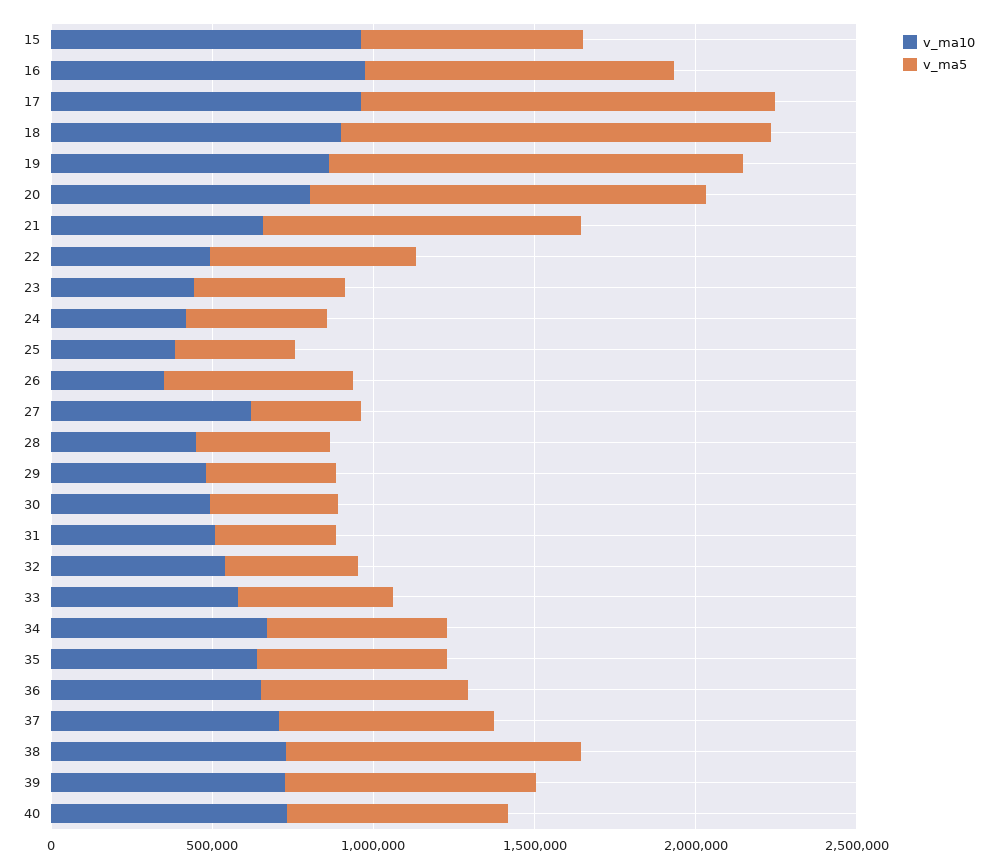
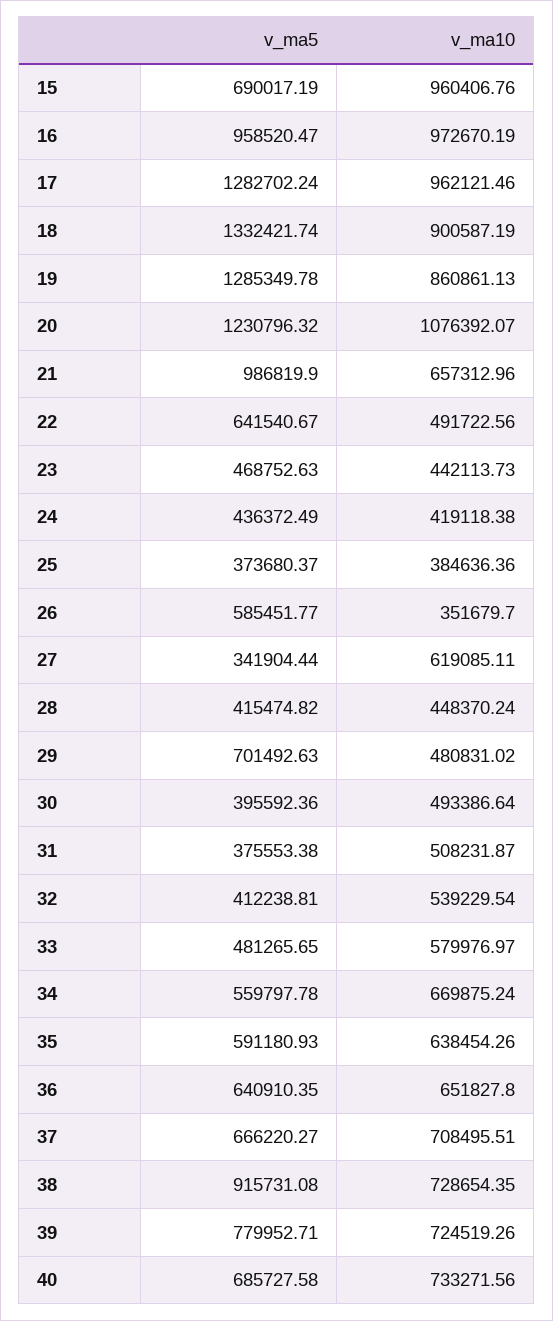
  {
    "v_ma10": {
      "15": 960406.76,
      "16": 972670.19,
      "17": 962121.46,
      "18": 900587.19,
      "19": 860861.13,
-     "20": 800000,
+     "20": 1076392.07,
      "21": 657312.96,
      "22": 491722.56,
      "23": 442113.73,
      "24": 419118.38,
      "25": 384636.36,
      "26": 351679.7,
      "27": 619085.11,
      "28": 448370.24,
      "29": 480831.02,
      "30": 493386.64,
      "31": 508231.87,
      "32": 539229.54,
      "33": 579976.97,
      "34": 669875.24,
      "35": 638454.26,
      "36": 651827.8,
      "37": 708495.51,
      "38": 728654.35,
      "39": 724519.26,
      "40": 733271.56
    },
    "v_ma5": {
      "15": 690017.19,
      "16": 958520.47,
      "17": 1282702.24,
      "18": 1332421.74,
      "19": 1285349.78,
      "20": 1230796.32,
      "21": 986819.9,
      "22": 641540.67,
      "23": 468752.63,
      "24": 436372.49,
      "25": 373680.37,
      "26": 585451.77,
      "27": 341904.44,
      "28": 415474.82,
-     "29": 400000,
+     "29": 701492.63,
      "30": 395592.36,
      "31": 375553.38,
      "32": 412238.81,
      "33": 481265.65,
      "34": 559797.78,
      "35": 591180.93,
      "36": 640910.35,
      "37": 666220.27,
      "38": 915731.08,
      "39": 779952.71,
      "40": 685727.58
    }
  }

